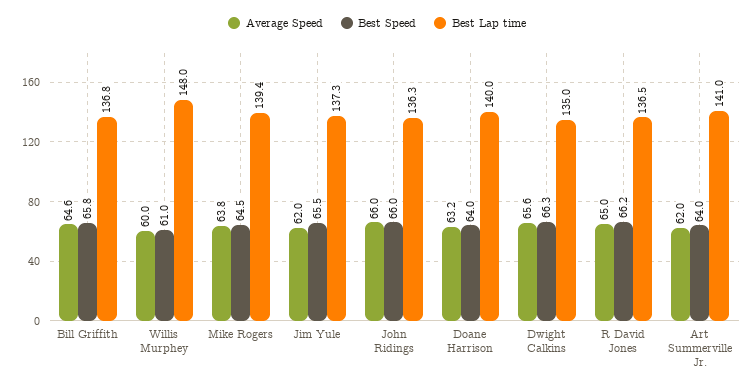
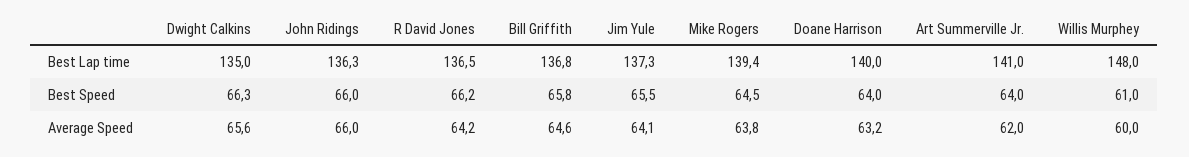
  {
    "Average Speed": {
      "Bill Griffith": 64.6,
      "Willis Murphey": 60,
      "Mike Rogers": 63.8,
-     "Jim Yule": 62,
+     "Jim Yule": 64.1,
      "John Ridings": 66,
      "Doane Harrison": 63.2,
      "Dwight Calkins": 65.6,
-     "R David Jones": 65,
+     "R David Jones": 64.2,
      "Art Summerville Jr.": 62
    },
    "Best Speed": {
      "Bill Griffith": 65.8,
      "Willis Murphey": 61,
      "Mike Rogers": 64.5,
      "Jim Yule": 65.5,
      "John Ridings": 66,
      "Doane Harrison": 64,
      "Dwight Calkins": 66.3,
      "R David Jones": 66.2,
      "Art Summerville Jr.": 64
    },
    "Best Lap time": {
      "Bill Griffith": 136.8,
      "Willis Murphey": 148,
      "Mike Rogers": 139.4,
      "Jim Yule": 137.3,
      "John Ridings": 136.3,
      "Doane Harrison": 140,
      "Dwight Calkins": 135,
      "R David Jones": 136.5,
      "Art Summerville Jr.": 141
    }
  }

